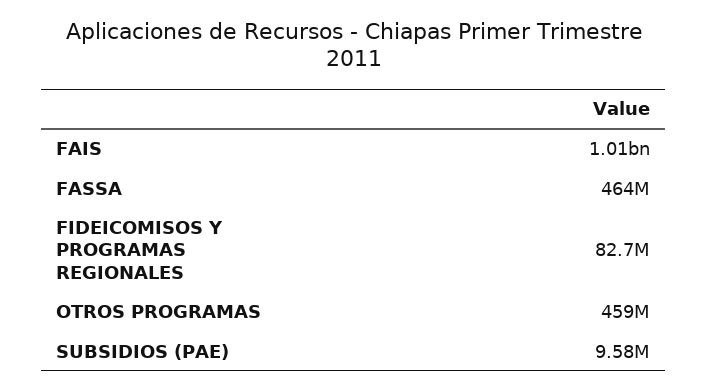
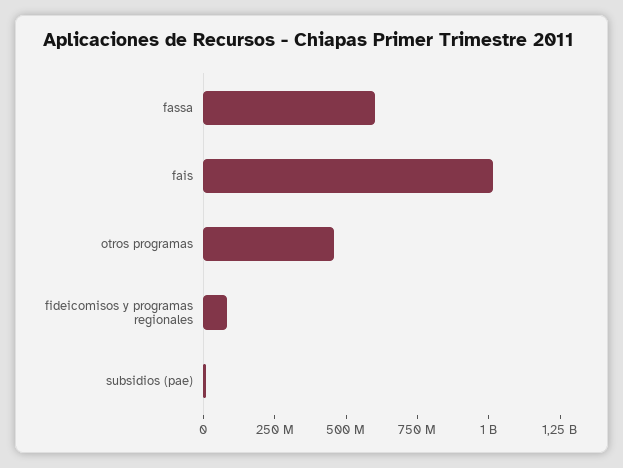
  {
    "FAIS": 1010000000,
-   "FASSA": 464000000,
+   "FASSA": 600000000,
    "FIDEICOMISOS Y PROGRAMAS REGIONALES": 82700000,
    "OTROS PROGRAMAS": 459000000,
    "SUBSIDIOS (PAE)": 9580000
  }

